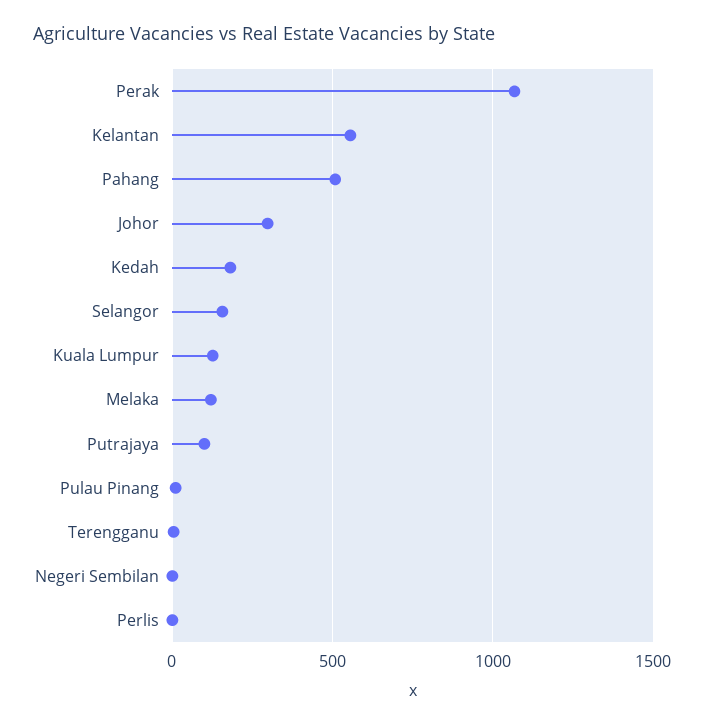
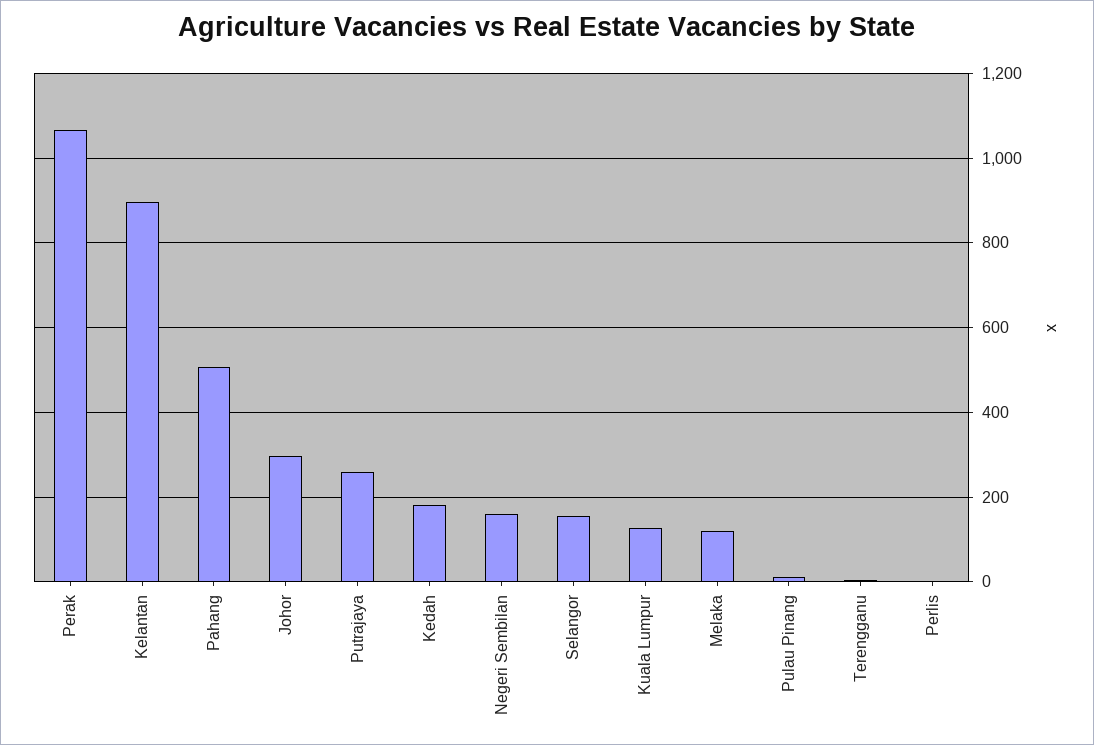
  {
    "Perak": 1060,
-   "Kelantan": 550,
+   "Kelantan": 900,
    "Pahang": 500,
    "Johor": 300,
    "Kedah": 180,
    "Selangor": 160,
    "Kuala Lumpur": 120,
    "Melaka": 120,
-   "Putrajaya": 100,
+   "Putrajaya": 260,
    "Pulau Pinang": 20,
    "Terengganu": 0,
-   "Negeri Sembilan": 0,
+   "Negeri Sembilan": 160,
    "Perlis": 0
  }

